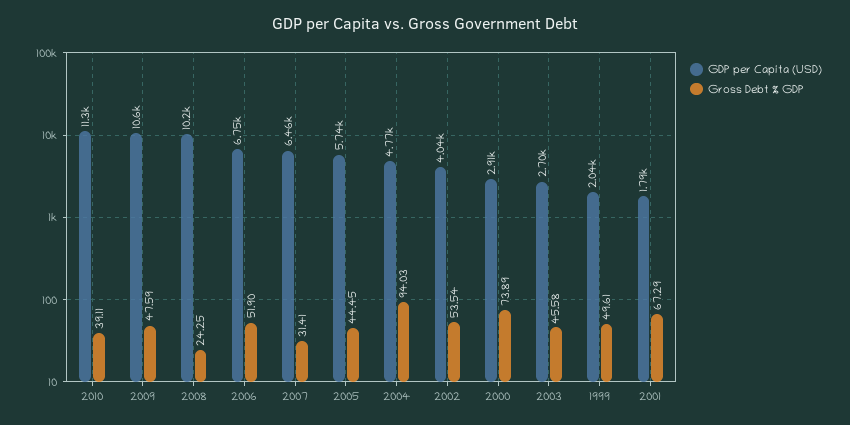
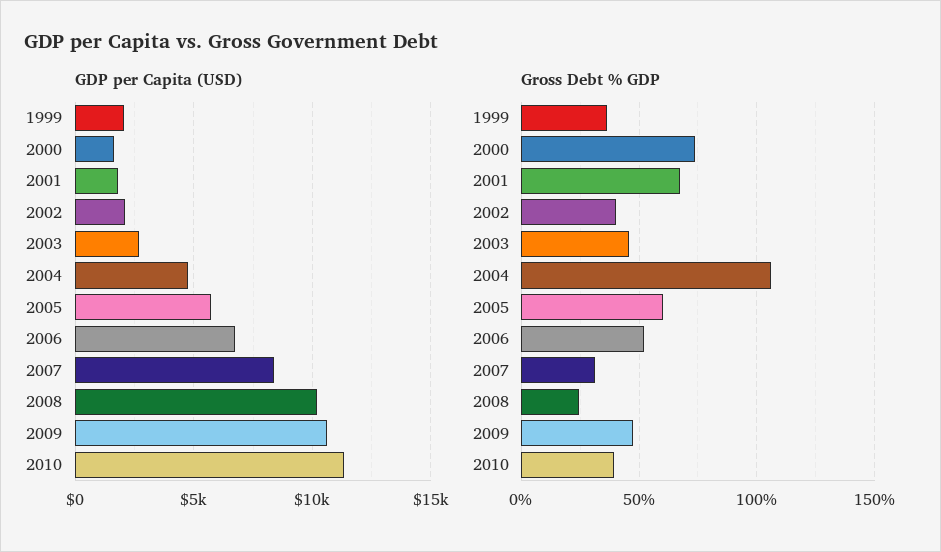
  {
    "GDP per Capita (USD)": {
      "2010": 11300,
      "2009": 10600,
      "2008": 10200,
      "2006": 6750,
-     "2007": 6460,
+     "2007": 8500,
      "2005": 5740,
      "2004": 4770,
-     "2002": 4040,
+     "2002": 2000,
-     "2000": 2910,
+     "2000": 1500,
      "2003": 2700,
      "1999": 2040,
      "2001": 1790
    },
    "Gross Debt % GDP": {
      "2010": 39.11,
      "2009": 47.59,
      "2008": 24.25,
      "2006": 51.9,
      "2007": 31.41,
-     "2005": 44.45,
+     "2005": 60,
-     "2004": 94.03,
+     "2004": 105,
-     "2002": 53.54,
+     "2002": 40,
      "2000": 73.89,
      "2003": 45.58,
-     "1999": 49.61,
+     "1999": 35,
      "2001": 67.29
    }
  }

